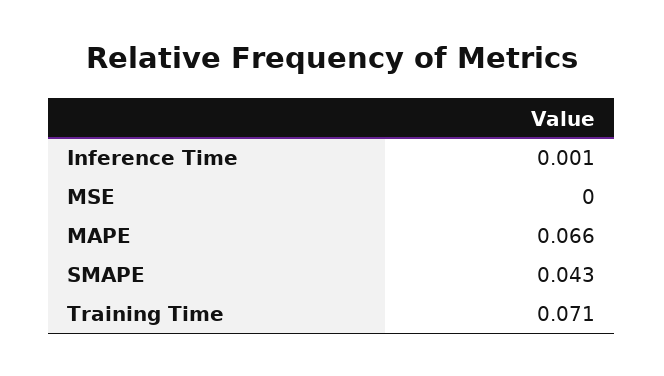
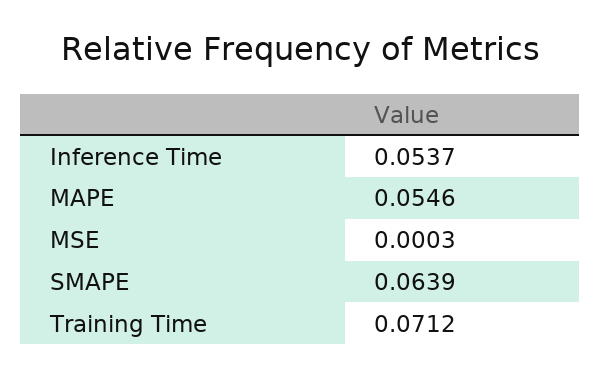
  {
-   "Inference Time": 0.001,
+   "Inference Time": 0.0537,
    "MSE": 0.0003,
-   "MAPE": 0.066,
+   "MAPE": 0.0546,
-   "SMAPE": 0.043,
+   "SMAPE": 0.0639,
    "Training Time": 0.0712
  }

